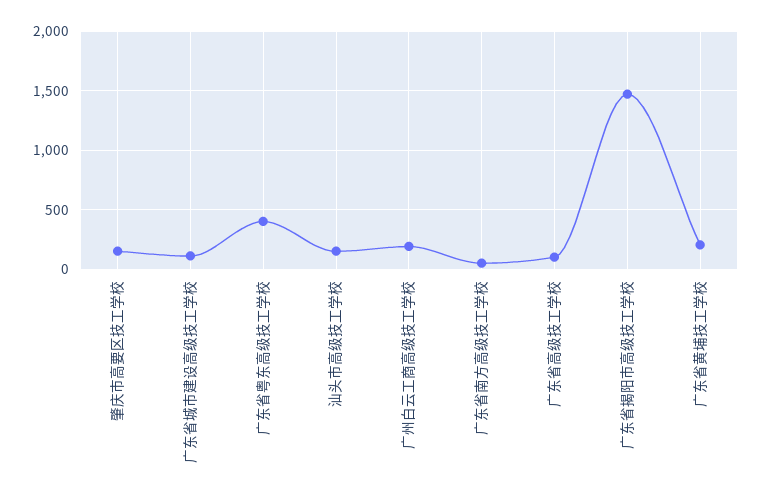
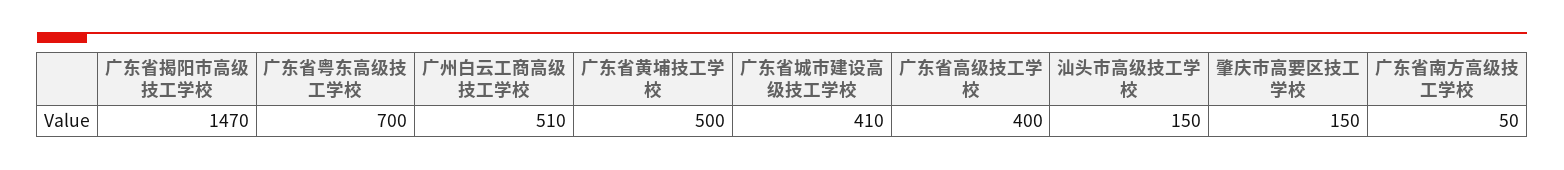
  {
    "肇庆市高要区技工学校": 150,
-   "广东省城市建设高级技工学校": 100,
+   "广东省城市建设高级技工学校": 410,
-   "广东省粤东高级技工学校": 400,
+   "广东省粤东高级技工学校": 700,
    "汕头市高级技工学校": 150,
-   "广州白云工商高级技工学校": 200,
+   "广州白云工商高级技工学校": 510,
    "广东省南方高级技工学校": 50,
-   "广东省高级技工学校": 100,
+   "广东省高级技工学校": 400,
    "广东省揭阳市高级技工学校": 1470,
-   "广东省黄埔技工学校": 200
+   "广东省黄埔技工学校": 500
  }

